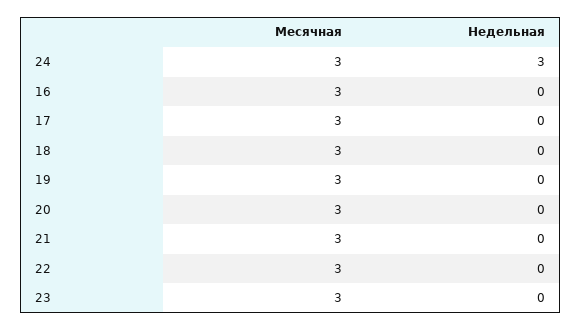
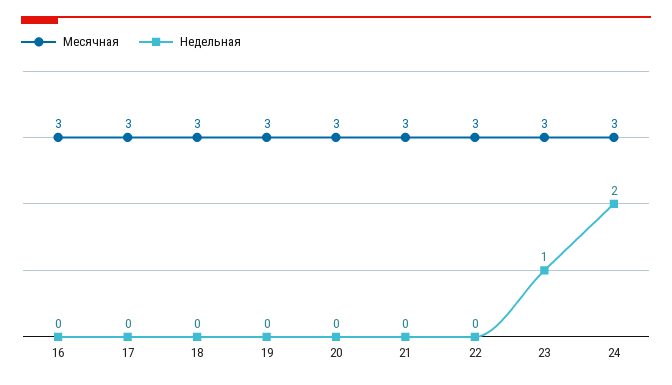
  {
    "Месячная": {
      "24": 3,
      "16": 3,
      "17": 3,
      "18": 3,
      "19": 3,
      "20": 3,
      "21": 3,
      "22": 3,
      "23": 3
    },
    "Недельная": {
-     "24": 3,
+     "24": 2,
      "16": 0,
      "17": 0,
      "18": 0,
      "19": 0,
      "20": 0,
      "21": 0,
      "22": 0,
-     "23": 0
+     "23": 1
    }
  }

